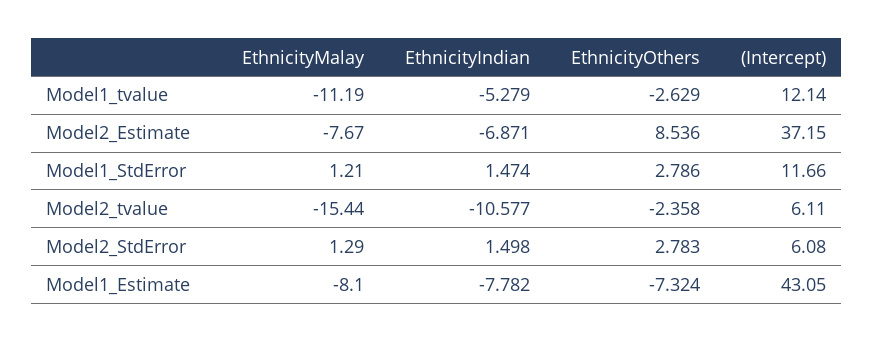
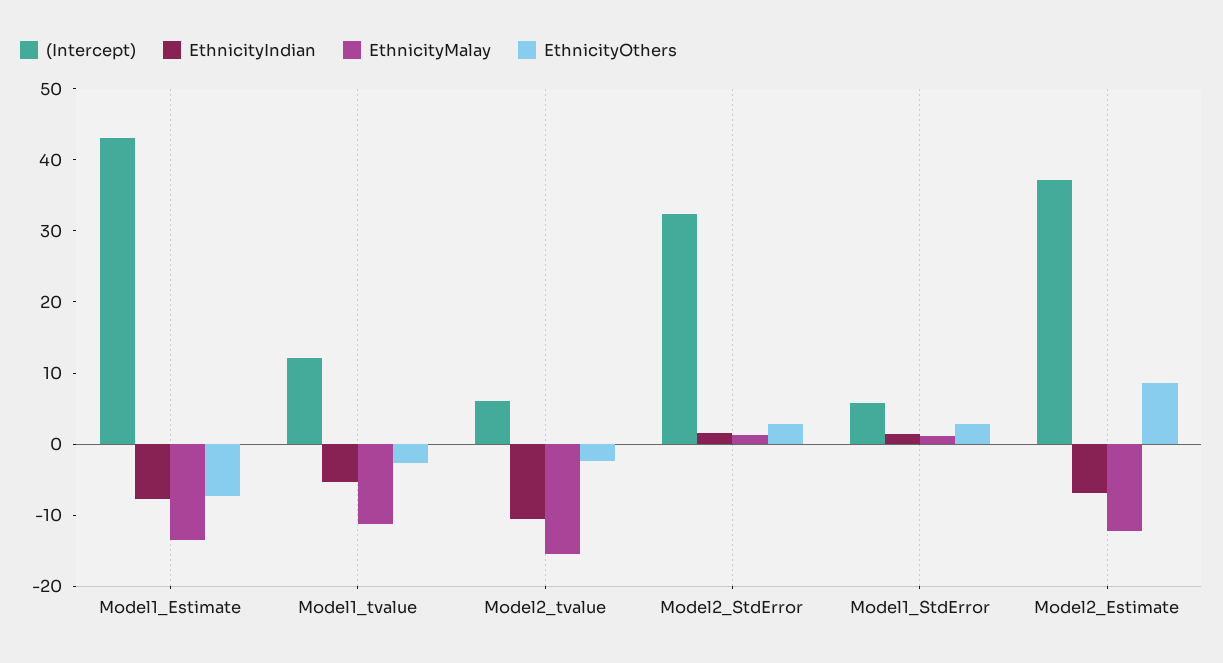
  {
    "EthnicityMalay": {
      "Model1_tvalue": -11.19,
-     "Model2_Estimate": -7.67,
+     "Model2_Estimate": -12,
      "Model1_StdError": 1.21,
      "Model2_tvalue": -15.44,
      "Model2_StdError": 1.29,
-     "Model1_Estimate": -8.1
+     "Model1_Estimate": -14
    },
    "EthnicityIndian": {
      "Model1_tvalue": -5.279,
      "Model2_Estimate": -6.871,
      "Model1_StdError": 1.474,
      "Model2_tvalue": -10.577,
      "Model2_StdError": 1.498,
      "Model1_Estimate": -7.782
    },
    "EthnicityOthers": {
      "Model1_tvalue": -2.629,
      "Model2_Estimate": 8.536,
      "Model1_StdError": 2.786,
      "Model2_tvalue": -2.358,
      "Model2_StdError": 2.783,
      "Model1_Estimate": -7.324
    },
    "(Intercept)": {
      "Model1_tvalue": 12.14,
      "Model2_Estimate": 37.15,
-     "Model1_StdError": 11.66,
+     "Model1_StdError": 6,
      "Model2_tvalue": 6.11,
-     "Model2_StdError": 6.08,
+     "Model2_StdError": 32,
      "Model1_Estimate": 43.05
    }
  }

